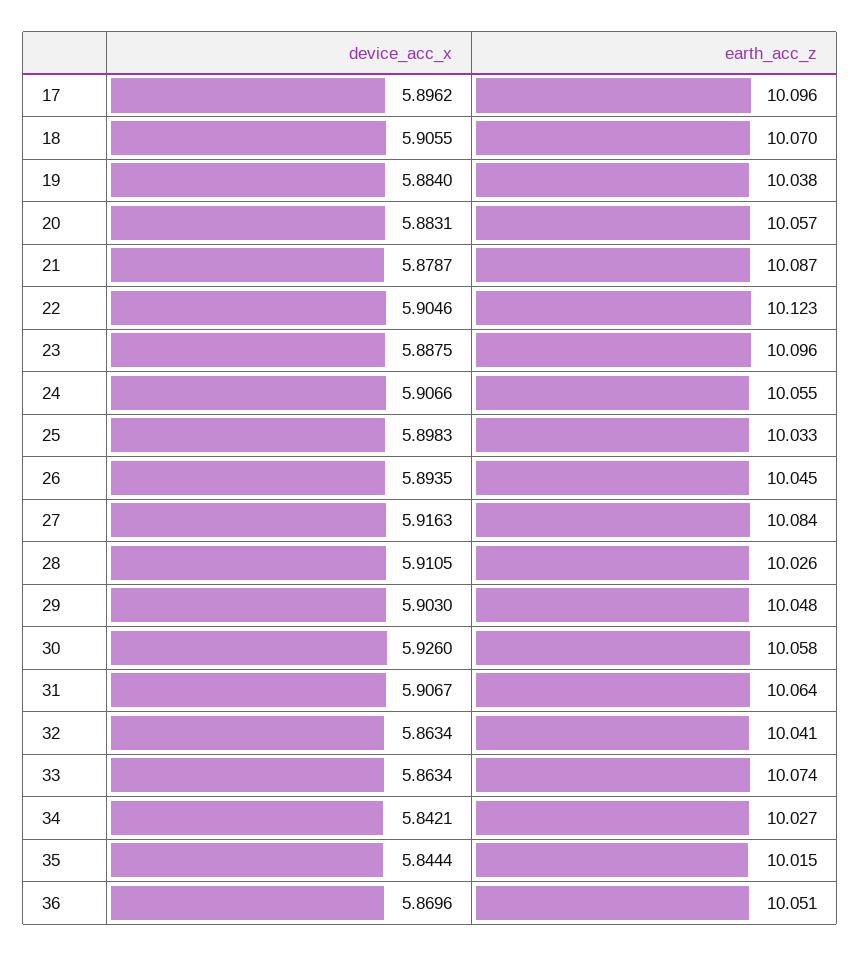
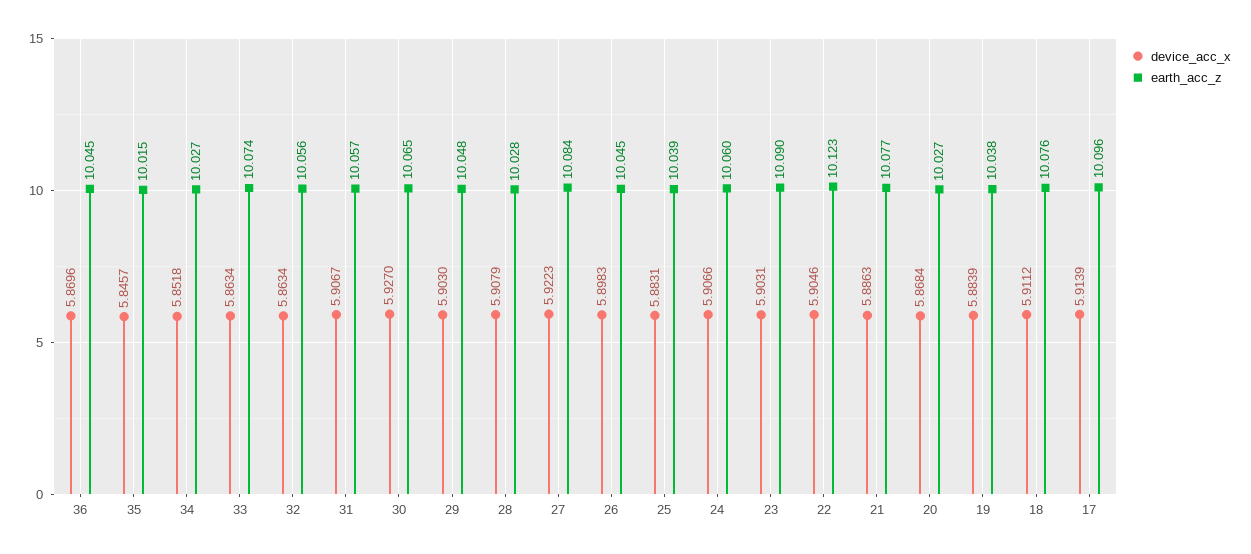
  {
    "device_acc_x": {
-     "17": 5.8962,
+     "17": 5.9139,
-     "18": 5.9055,
+     "18": 5.9112,
-     "19": 5.884,
+     "19": 5.8839,
-     "20": 5.8831,
+     "20": 5.8684,
-     "21": 5.8787,
+     "21": 5.8863,
      "22": 5.9046,
-     "23": 5.8875,
+     "23": 5.9031,
      "24": 5.9066,
-     "25": 5.8983,
+     "25": 5.8831,
-     "26": 5.8935,
+     "26": 5.8983,
-     "27": 5.9163,
+     "27": 5.9223,
-     "28": 5.9105,
+     "28": 5.9079,
      "29": 5.903,
-     "30": 5.926,
+     "30": 5.927,
      "31": 5.9067,
      "32": 5.8634,
      "33": 5.8634,
-     "34": 5.8421,
+     "34": 5.8518,
-     "35": 5.8444,
+     "35": 5.8457,
      "36": 5.8696
    },
    "earth_acc_z": {
      "17": 10.096,
-     "18": 10.07,
+     "18": 10.076,
      "19": 10.038,
-     "20": 10.057,
+     "20": 10.027,
-     "21": 10.087,
+     "21": 10.077,
      "22": 10.123,
-     "23": 10.096,
+     "23": 10.09,
-     "24": 10.055,
+     "24": 10.06,
-     "25": 10.033,
+     "25": 10.039,
      "26": 10.045,
      "27": 10.084,
-     "28": 10.026,
+     "28": 10.028,
      "29": 10.048,
-     "30": 10.058,
+     "30": 10.065,
-     "31": 10.064,
+     "31": 10.057,
-     "32": 10.041,
+     "32": 10.056,
      "33": 10.074,
      "34": 10.027,
      "35": 10.015,
-     "36": 10.051
+     "36": 10.045
    }
  }

